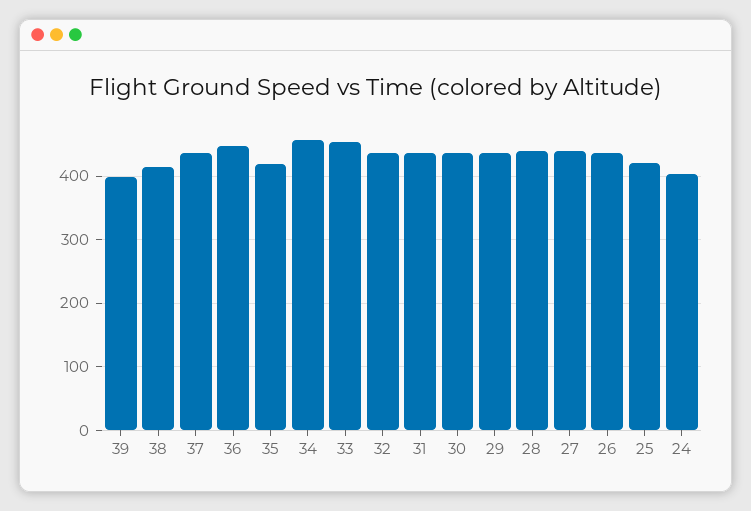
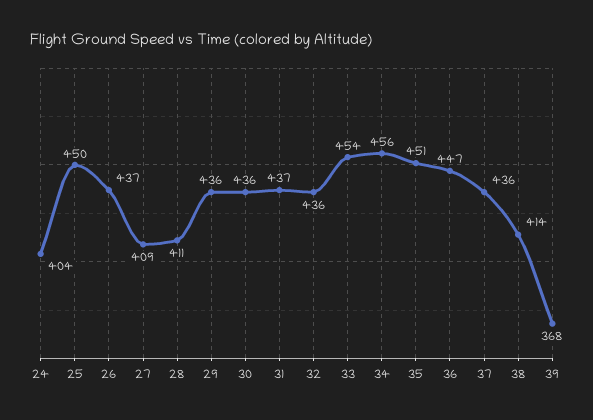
  {
-   "39": 400,
+   "39": 368,
    "38": 414,
    "37": 436,
    "36": 447,
-   "35": 420,
+   "35": 451,
    "34": 456,
    "33": 454,
    "32": 436,
    "31": 437,
    "30": 436,
    "29": 436,
-   "28": 440,
+   "28": 411,
-   "27": 440,
+   "27": 409,
    "26": 437,
-   "25": 420,
+   "25": 450,
    "24": 404
  }

